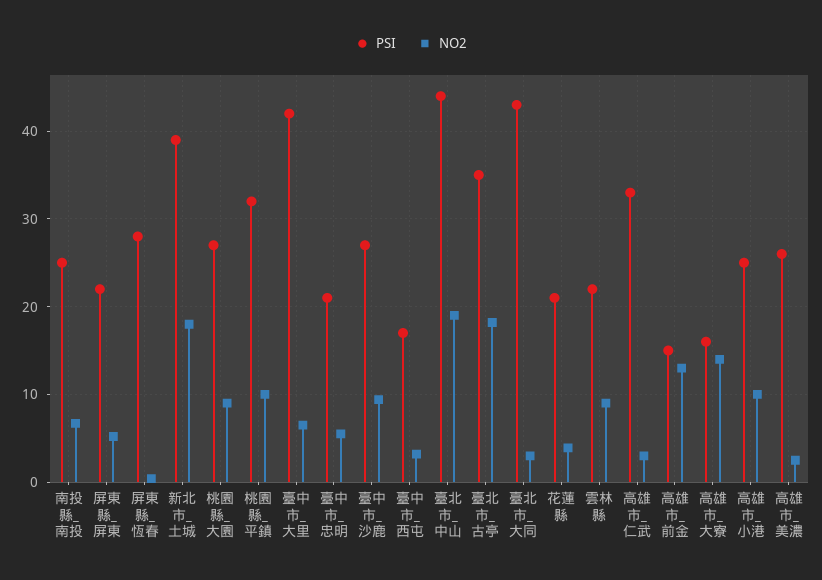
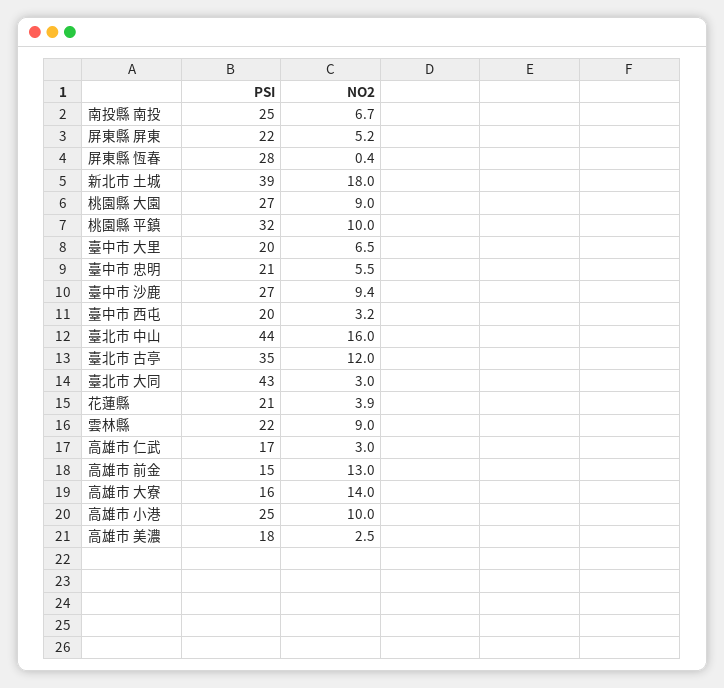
  {
    "PSI": {
      "南投縣_南投": 25,
      "屏東縣_屏東": 22,
      "屏東縣_恆春": 28,
      "新北市_土城": 39,
      "桃園縣_大園": 27,
      "桃園縣_平鎮": 32,
-     "臺中市_大里": 42,
+     "臺中市_大里": 20,
      "臺中市_忠明": 21,
      "臺中市_沙鹿": 27,
-     "臺中市_西屯": 17,
+     "臺中市_西屯": 20,
      "臺北市_中山": 44,
      "臺北市_古亭": 35,
      "臺北市_大同": 43,
      "花蓮縣": 21,
      "雲林縣": 22,
-     "高雄市_仁武": 33,
+     "高雄市_仁武": 17,
      "高雄市_前金": 15,
      "高雄市_大寮": 16,
      "高雄市_小港": 25,
-     "高雄市_美濃": 26
+     "高雄市_美濃": 18
    },
    "NO2": {
      "南投縣_南投": 6.7,
      "屏東縣_屏東": 5.2,
      "屏東縣_恆春": 0.4,
      "新北市_土城": 18,
      "桃園縣_大園": 9,
      "桃園縣_平鎮": 10,
      "臺中市_大里": 6.5,
      "臺中市_忠明": 5.5,
      "臺中市_沙鹿": 9.4,
      "臺中市_西屯": 3.2,
-     "臺北市_中山": 19,
+     "臺北市_中山": 16,
-     "臺北市_古亭": 18,
+     "臺北市_古亭": 12,
      "臺北市_大同": 3,
      "花蓮縣": 3.9,
      "雲林縣": 9,
      "高雄市_仁武": 3,
      "高雄市_前金": 13,
      "高雄市_大寮": 14,
      "高雄市_小港": 10,
      "高雄市_美濃": 2.5
    }
  }

